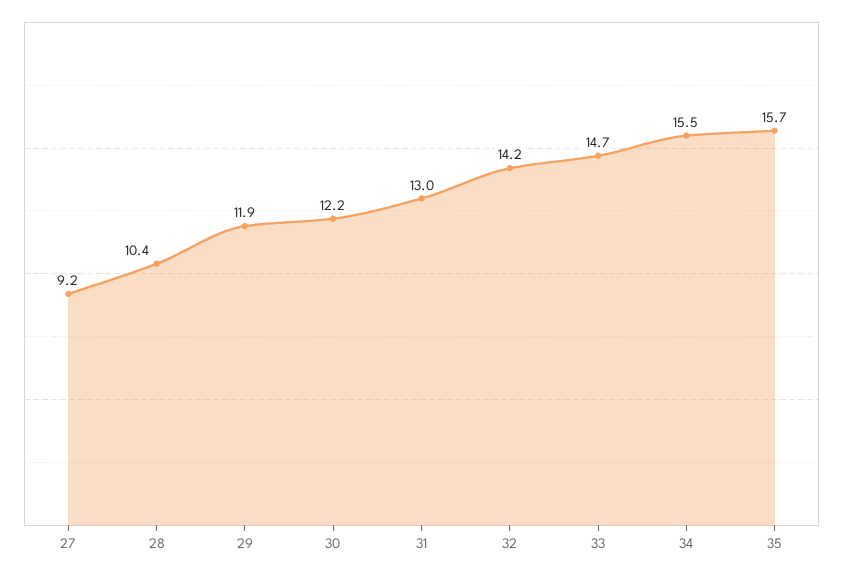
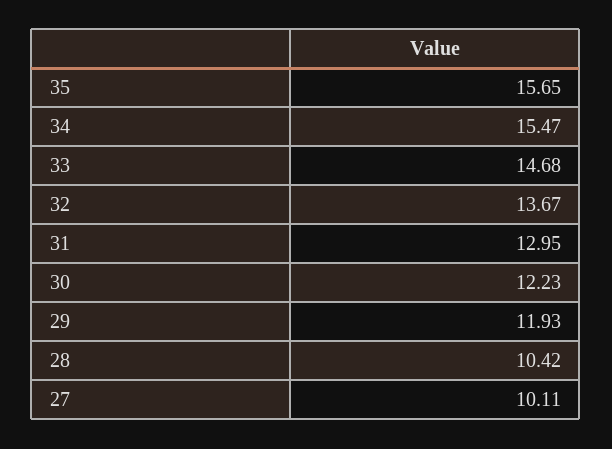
  {
-   "27": 9.2,
+   "27": 10.11,
    "28": 10.42,
    "29": 11.93,
    "30": 12.23,
    "31": 12.95,
-   "32": 14.2,
+   "32": 13.67,
    "33": 14.68,
    "34": 15.47,
    "35": 15.65
  }

